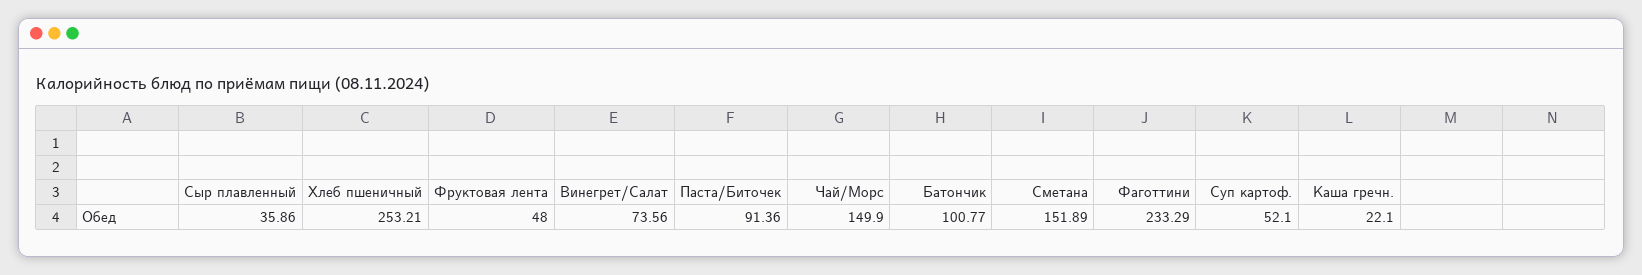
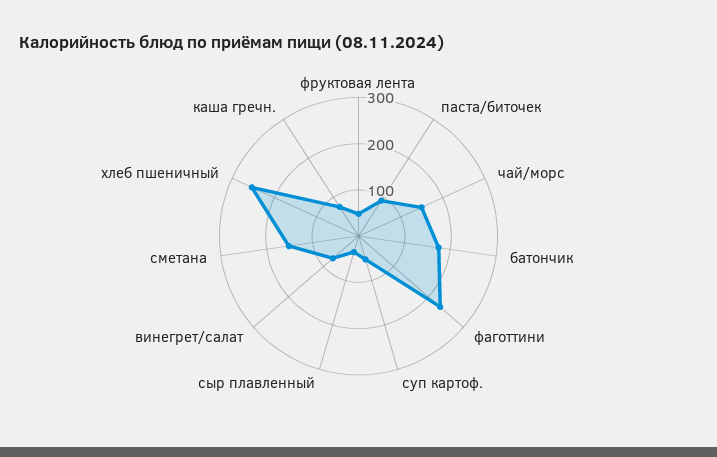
  {
    "Сыр плавленный": 35.86,
    "Хлеб пшеничный": 253.21,
    "Фруктовая лента": 48,
    "Винегрет/Салат": 73.56,
    "Паста/Биточек": 91.36,
    "Чай/Морс": 149.9,
-   "Батончик": 100.77,
+   "Батончик": 180,
    "Сметана": 151.89,
    "Фаготтини": 233.29,
    "Суп картоф.": 52.1,
-   "Каша гречн.": 22.1
+   "Каша гречн.": 80
  }

